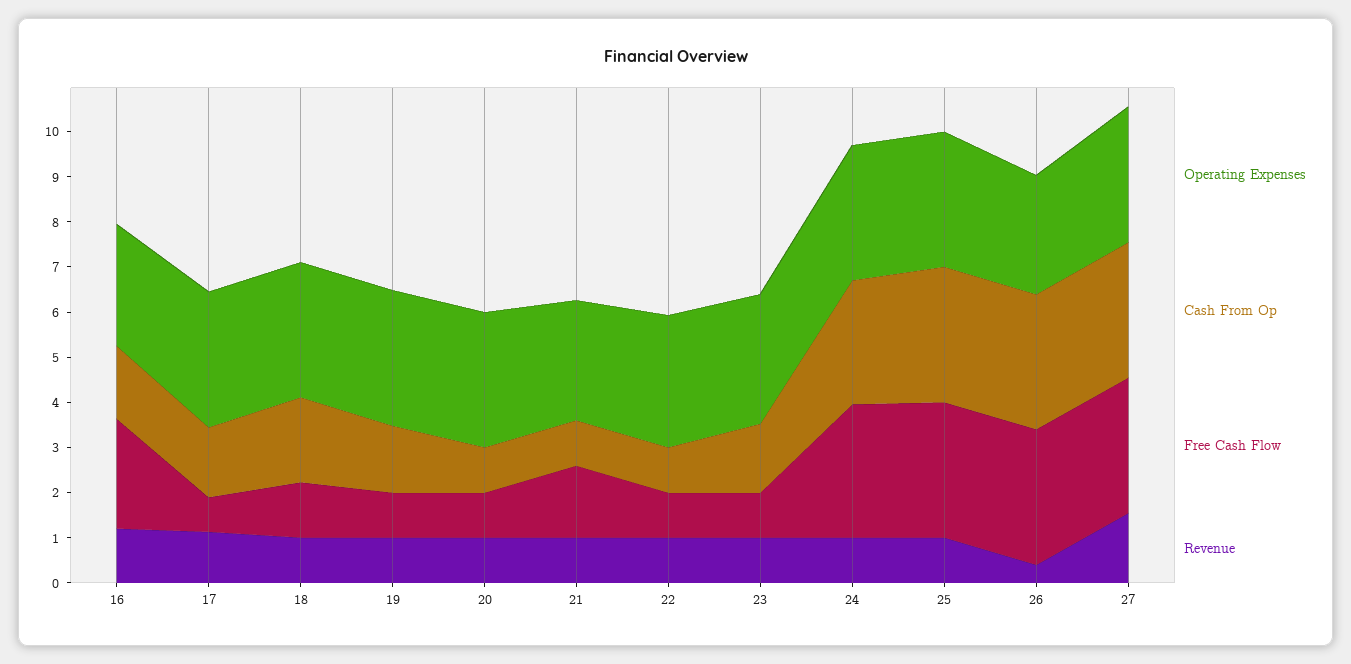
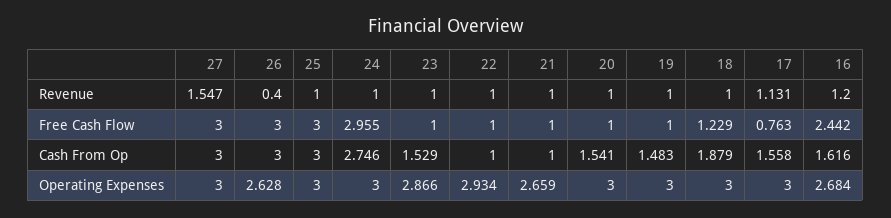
  {
    "Operating Expenses": {
      "16": 2.684,
      "17": 3,
      "18": 3,
      "19": 3,
      "20": 3,
      "21": 2.659,
      "22": 2.934,
      "23": 2.866,
      "24": 3,
      "25": 3,
      "26": 2.628,
      "27": 3
    },
    "Cash From Op": {
      "16": 1.616,
      "17": 1.558,
      "18": 1.879,
      "19": 1.483,
-     "20": 1,
+     "20": 1.541,
      "21": 1,
      "22": 1,
      "23": 1.529,
      "24": 2.746,
      "25": 3,
      "26": 3,
      "27": 3
    },
    "Free Cash Flow": {
      "16": 2.442,
      "17": 0.763,
      "18": 1.229,
      "19": 1,
      "20": 1,
-     "21": 1.6,
+     "21": 1,
      "22": 1,
      "23": 1,
      "24": 2.955,
      "25": 3,
      "26": 3,
      "27": 3
    },
    "Revenue": {
      "16": 1.2,
      "17": 1.131,
      "18": 1,
      "19": 1,
      "20": 1,
      "21": 1,
      "22": 1,
      "23": 1,
      "24": 1,
      "25": 1,
      "26": 0.4,
      "27": 1.547
    }
  }

